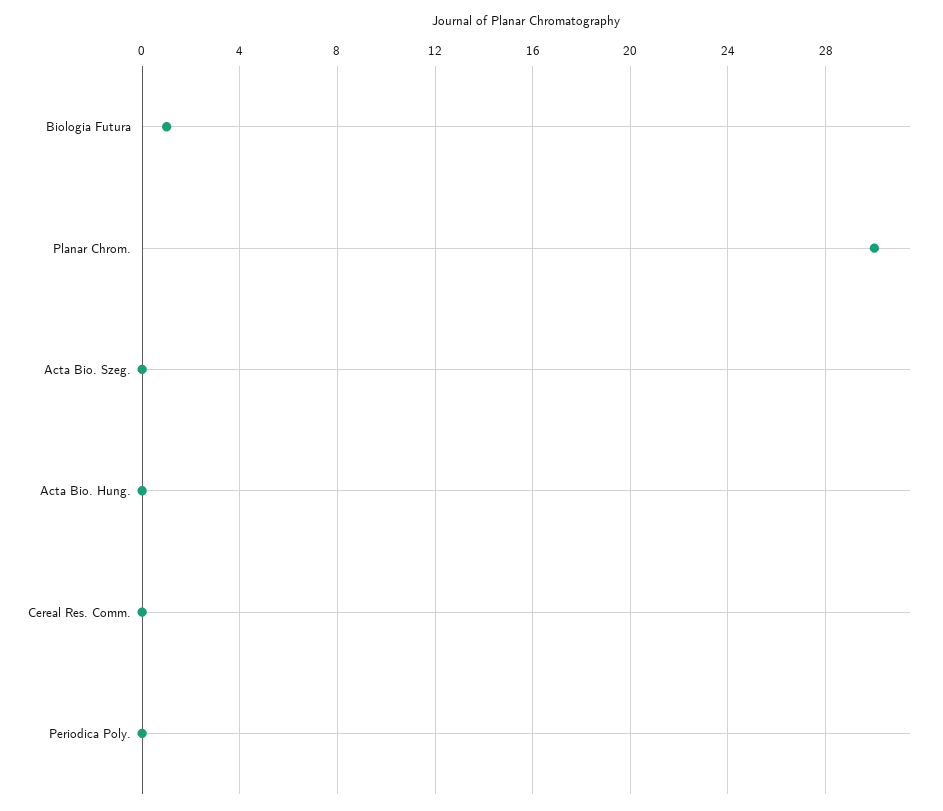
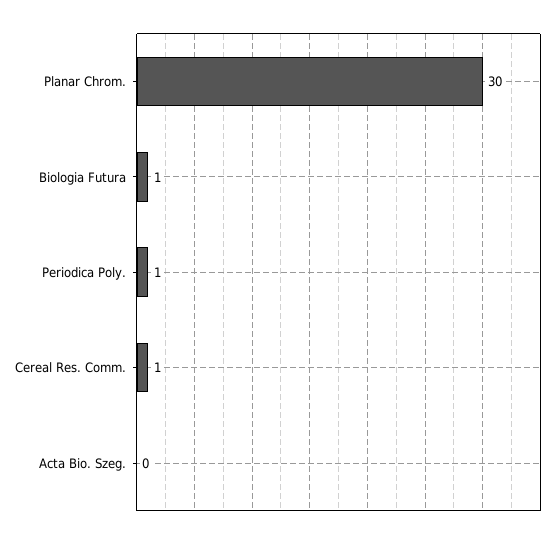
  {
    "Biologia Futura": 1,
    "Planar Chrom.": 30,
    "Acta Bio. Szeg.": 0,
-   "Acta Bio. Hung.": 0,
-   "Cereal Res. Comm.": 0,
+   "Cereal Res. Comm.": 1,
-   "Periodica Poly.": 0
+   "Periodica Poly.": 1
  }

